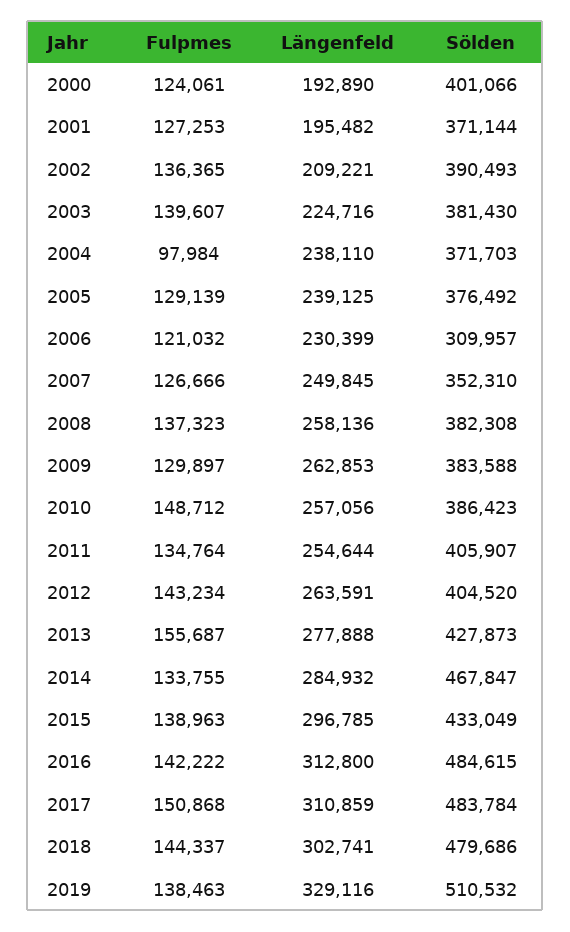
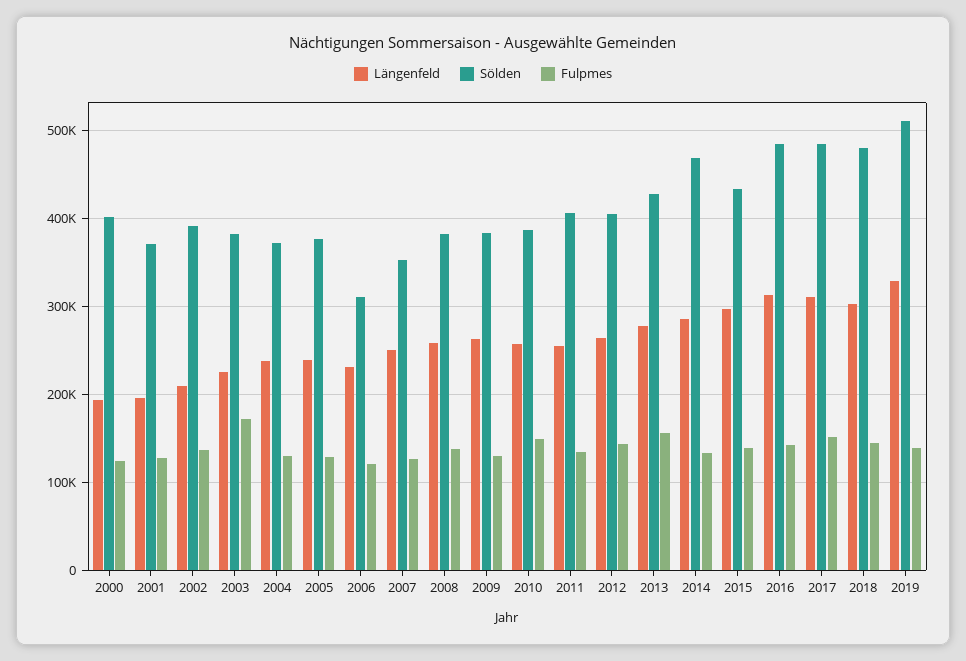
  {
    "Fulpmes": {
      "2000": 124061,
      "2001": 127253,
      "2002": 136365,
-     "2003": 139607,
+     "2003": 170000,
-     "2004": 97984,
+     "2004": 130000,
      "2005": 129139,
      "2006": 121032,
      "2007": 126666,
      "2008": 137323,
      "2009": 129897,
      "2010": 148712,
      "2011": 134764,
      "2012": 143234,
      "2013": 155687,
      "2014": 133755,
      "2015": 138963,
      "2016": 142222,
      "2017": 150868,
      "2018": 144337,
      "2019": 138463
    },
    "Längenfeld": {
      "2000": 192890,
      "2001": 195482,
      "2002": 209221,
      "2003": 224716,
      "2004": 238110,
      "2005": 239125,
      "2006": 230399,
      "2007": 249845,
      "2008": 258136,
      "2009": 262853,
      "2010": 257056,
      "2011": 254644,
      "2012": 263591,
      "2013": 277888,
      "2014": 284932,
      "2015": 296785,
      "2016": 312800,
      "2017": 310859,
      "2018": 302741,
      "2019": 329116
    },
    "Sölden": {
      "2000": 401066,
      "2001": 371144,
      "2002": 390493,
      "2003": 381430,
      "2004": 371703,
      "2005": 376492,
      "2006": 309957,
      "2007": 352310,
      "2008": 382308,
      "2009": 383588,
      "2010": 386423,
      "2011": 405907,
      "2012": 404520,
      "2013": 427873,
      "2014": 467847,
      "2015": 433049,
      "2016": 484615,
      "2017": 483784,
      "2018": 479686,
      "2019": 510532
    }
  }

